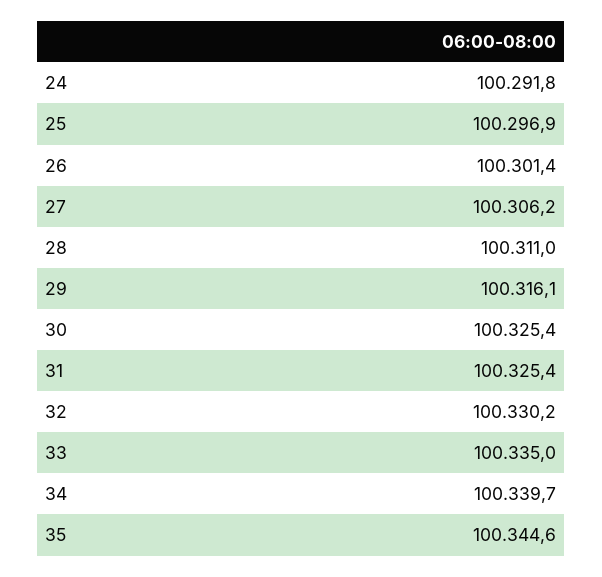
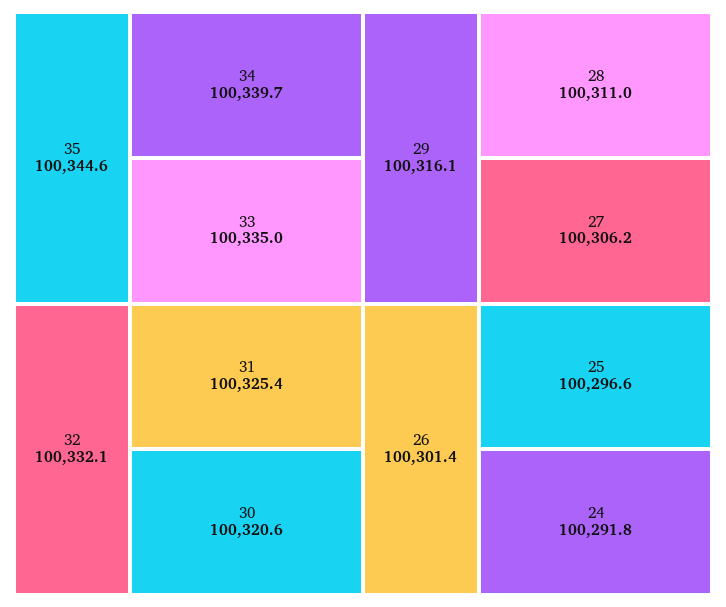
  {
    "24": 100291.8,
-   "25": 100296.9,
+   "25": 100296.6,
    "26": 100301.4,
    "27": 100306.2,
    "28": 100311,
    "29": 100316.1,
-   "30": 100325.4,
+   "30": 100320.6,
    "31": 100325.4,
-   "32": 100330.2,
+   "32": 100332.1,
    "33": 100335,
    "34": 100339.7,
    "35": 100344.6
  }

